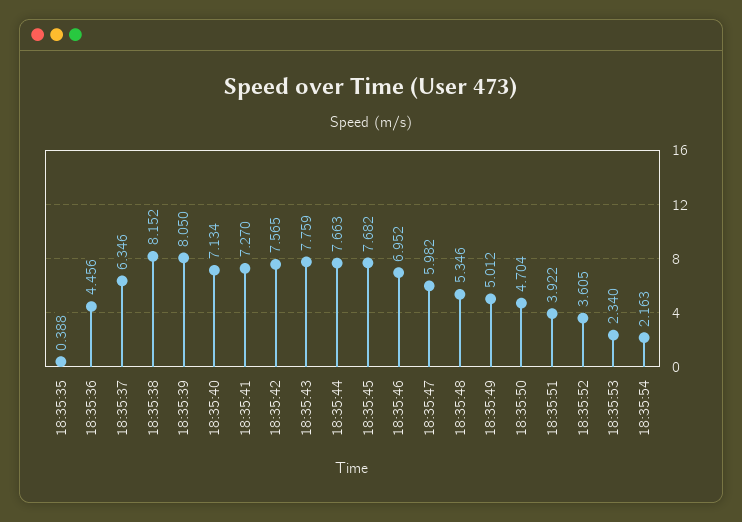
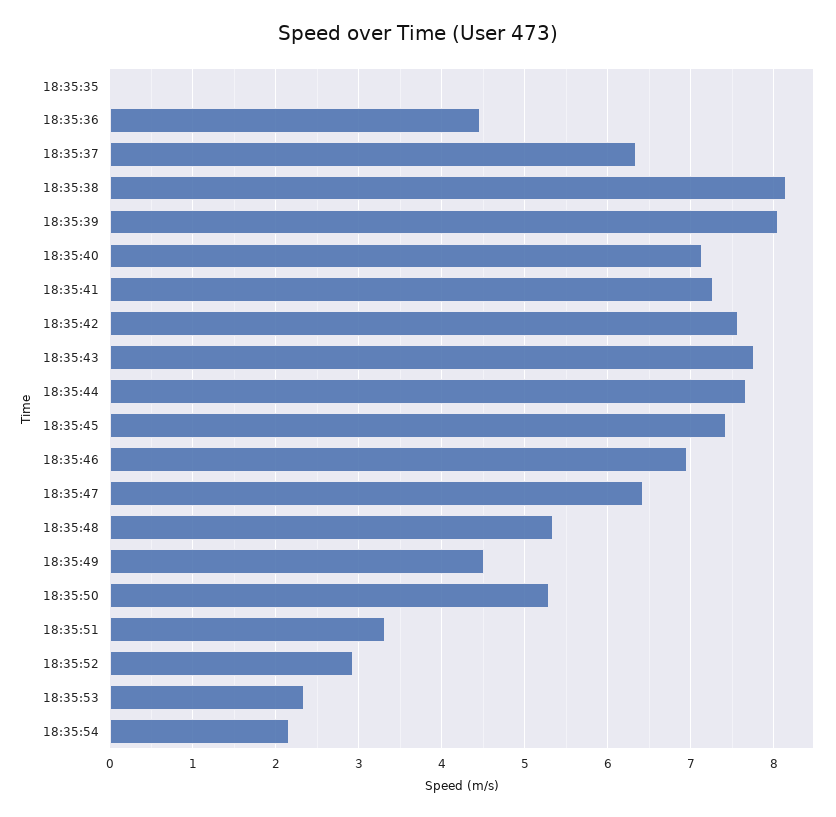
  {
-   "18:35:35": 0.388,
+   "18:35:35": 0,
    "18:35:36": 4.456,
    "18:35:37": 6.346,
    "18:35:38": 8.152,
    "18:35:39": 8.05,
    "18:35:40": 7.134,
    "18:35:41": 7.27,
    "18:35:42": 7.565,
    "18:35:43": 7.759,
    "18:35:44": 7.663,
-   "18:35:45": 7.682,
+   "18:35:45": 7.4,
    "18:35:46": 6.952,
-   "18:35:47": 5.982,
+   "18:35:47": 6.4,
    "18:35:48": 5.346,
-   "18:35:49": 5.012,
+   "18:35:49": 4.5,
-   "18:35:50": 4.704,
+   "18:35:50": 5.3,
-   "18:35:51": 3.922,
+   "18:35:51": 3.3,
-   "18:35:52": 3.605,
+   "18:35:52": 2.9,
    "18:35:53": 2.34,
    "18:35:54": 2.163
  }

